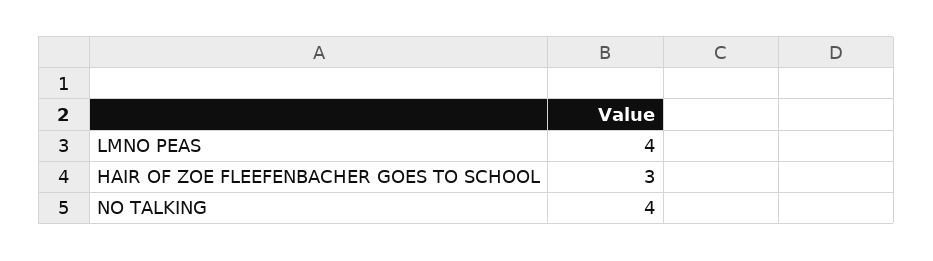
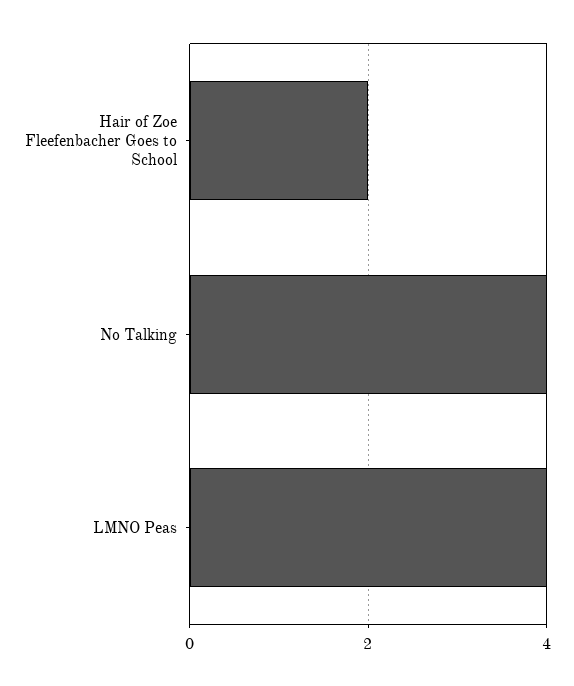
  {
    "LMNO PEAS": 4,
-   "HAIR OF ZOE FLEEFENBACHER GOES TO SCHOOL": 3,
+   "HAIR OF ZOE FLEEFENBACHER GOES TO SCHOOL": 2,
    "NO TALKING": 4
  }

